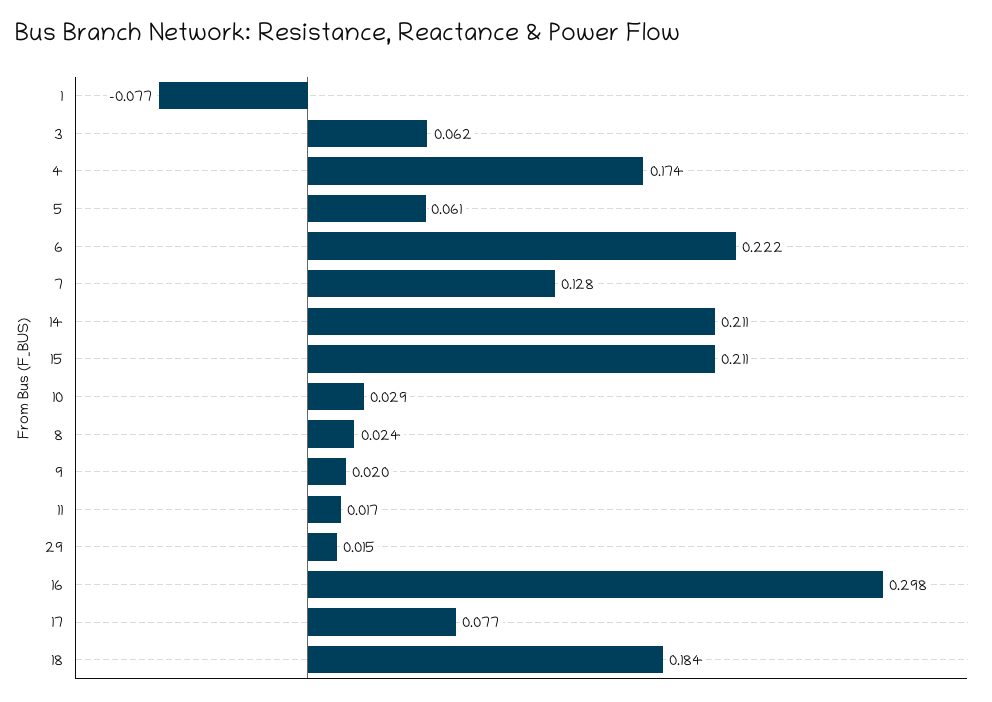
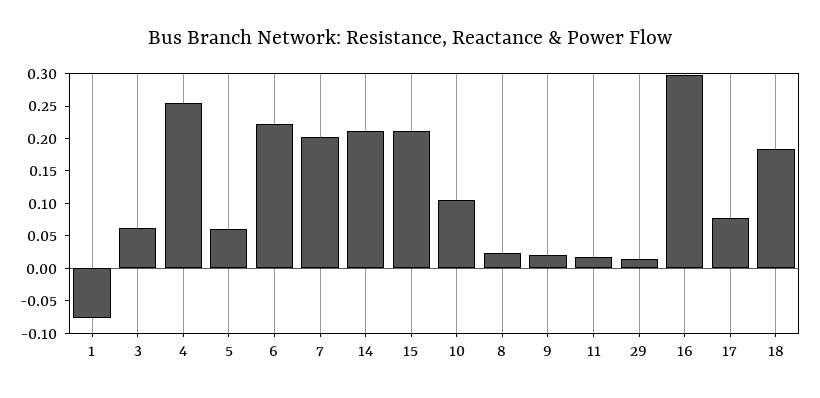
  {
    "1": -0.077,
    "3": 0.062,
-   "4": 0.174,
+   "4": 0.25,
    "5": 0.061,
    "6": 0.222,
-   "7": 0.128,
+   "7": 0.2,
    "14": 0.211,
    "15": 0.211,
-   "10": 0.029,
+   "10": 0.1,
    "8": 0.024,
    "9": 0.02,
    "11": 0.017,
    "29": 0.015,
    "16": 0.298,
    "17": 0.077,
    "18": 0.184
  }

